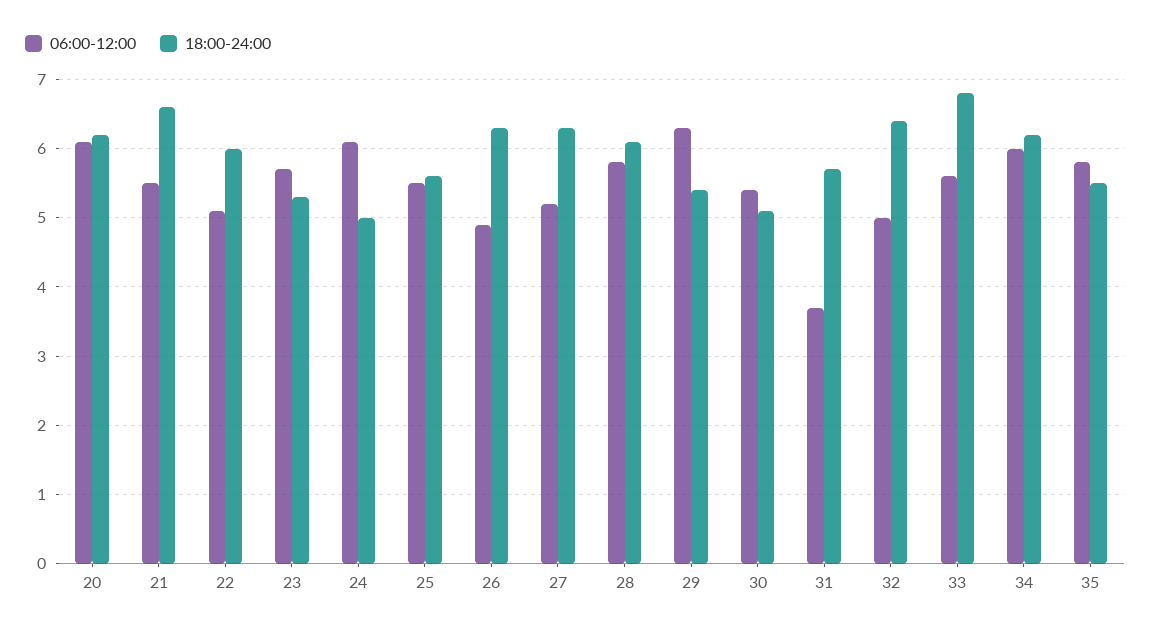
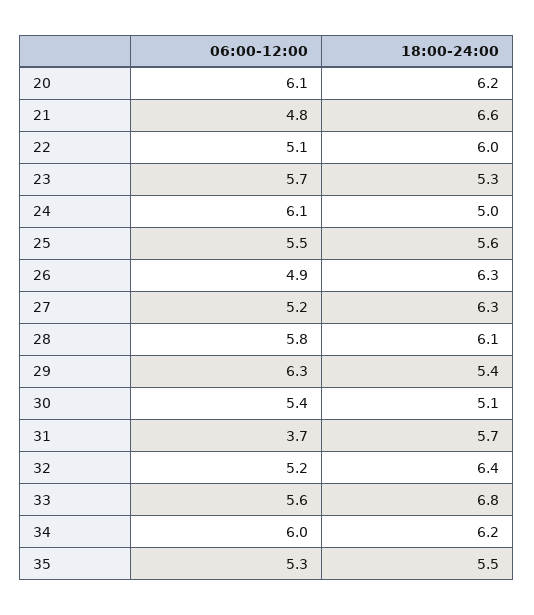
  {
    "06:00-12:00": {
      "20": 6.1,
-     "21": 5.5,
+     "21": 4.8,
      "22": 5.1,
      "23": 5.7,
      "24": 6.1,
      "25": 5.5,
      "26": 4.9,
      "27": 5.2,
      "28": 5.8,
      "29": 6.3,
      "30": 5.4,
      "31": 3.7,
-     "32": 5,
+     "32": 5.2,
      "33": 5.6,
      "34": 6,
-     "35": 5.8
+     "35": 5.3
    },
    "18:00-24:00": {
      "20": 6.2,
      "21": 6.6,
      "22": 6,
      "23": 5.3,
      "24": 5,
      "25": 5.6,
      "26": 6.3,
      "27": 6.3,
      "28": 6.1,
      "29": 5.4,
      "30": 5.1,
      "31": 5.7,
      "32": 6.4,
      "33": 6.8,
      "34": 6.2,
      "35": 5.5
    }
  }

